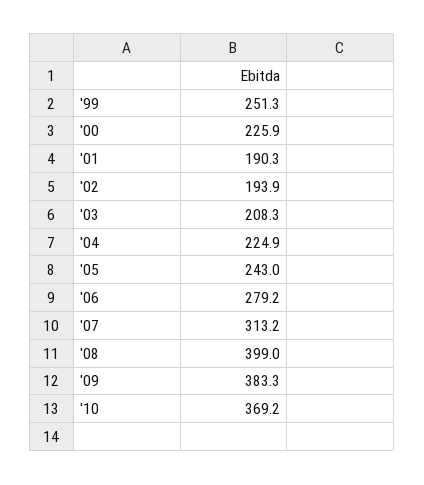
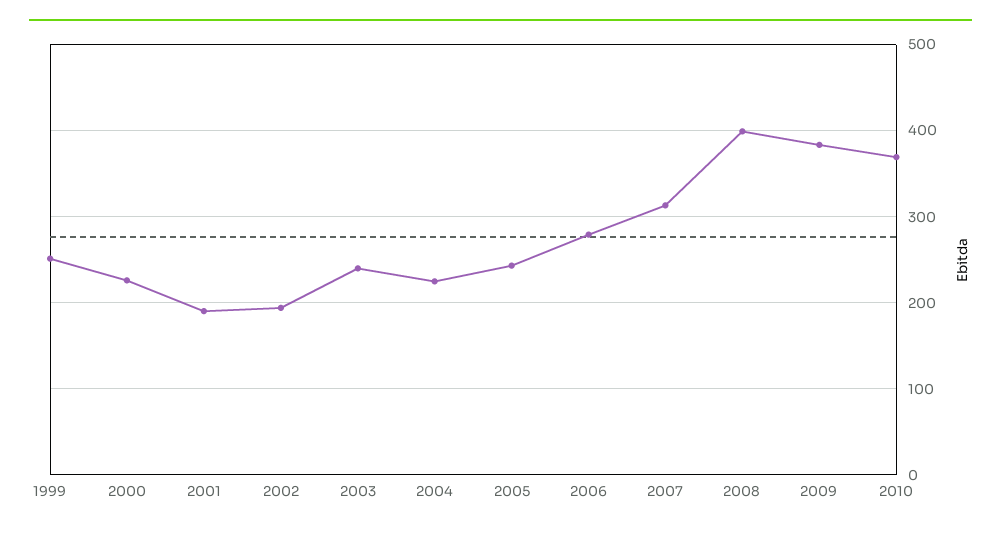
  {
    "'99": 251.3,
    "'00": 225.9,
    "'01": 190.3,
    "'02": 193.9,
-   "'03": 208.3,
+   "'03": 240,
    "'04": 224.9,
    "'05": 243,
    "'06": 279.2,
    "'07": 313.2,
    "'08": 399,
    "'09": 383.3,
    "'10": 369.2
  }

